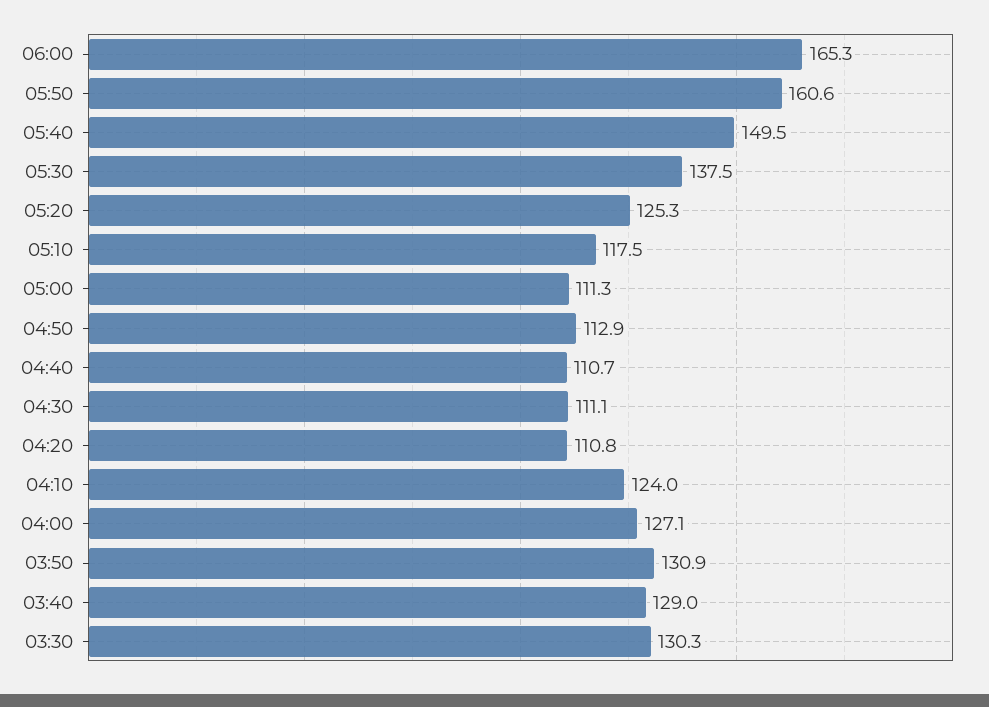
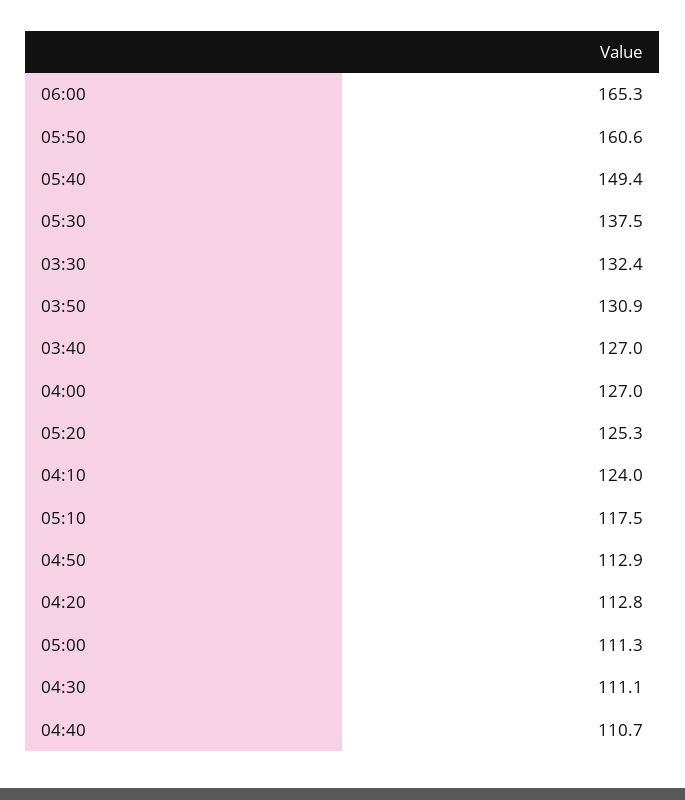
  {
    "06:00": 165.3,
    "05:50": 160.6,
-   "05:40": 149.5,
+   "05:40": 149.4,
    "05:30": 137.5,
    "05:20": 125.3,
    "05:10": 117.5,
    "05:00": 111.3,
    "04:50": 112.9,
    "04:40": 110.7,
    "04:30": 111.1,
-   "04:20": 110.8,
+   "04:20": 112.8,
    "04:10": 124,
-   "04:00": 127.1,
+   "04:00": 127,
    "03:50": 130.9,
-   "03:40": 129,
+   "03:40": 127,
-   "03:30": 130.3
+   "03:30": 132.4
  }

